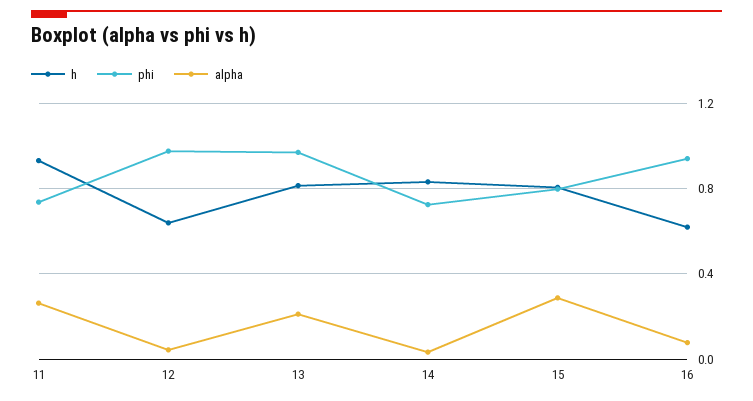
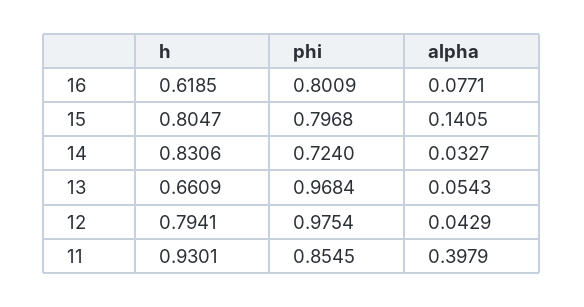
  {
    "h": {
      "11": 0.9301,
-     "12": 0.65,
+     "12": 0.7941,
-     "13": 0.8,
+     "13": 0.6609,
      "14": 0.8306,
      "15": 0.8047,
      "16": 0.6185
    },
    "phi": {
-     "11": 0.75,
+     "11": 0.8545,
      "12": 0.9754,
      "13": 0.9684,
      "14": 0.724,
      "15": 0.7968,
-     "16": 0.95
+     "16": 0.8009
    },
    "alpha": {
-     "11": 0.25,
+     "11": 0.3979,
      "12": 0.0429,
-     "13": 0.2,
+     "13": 0.0543,
      "14": 0.0327,
-     "15": 0.3,
+     "15": 0.1405,
      "16": 0.0771
    }
  }

